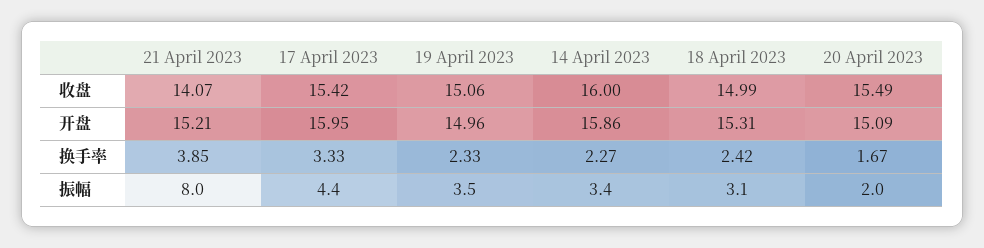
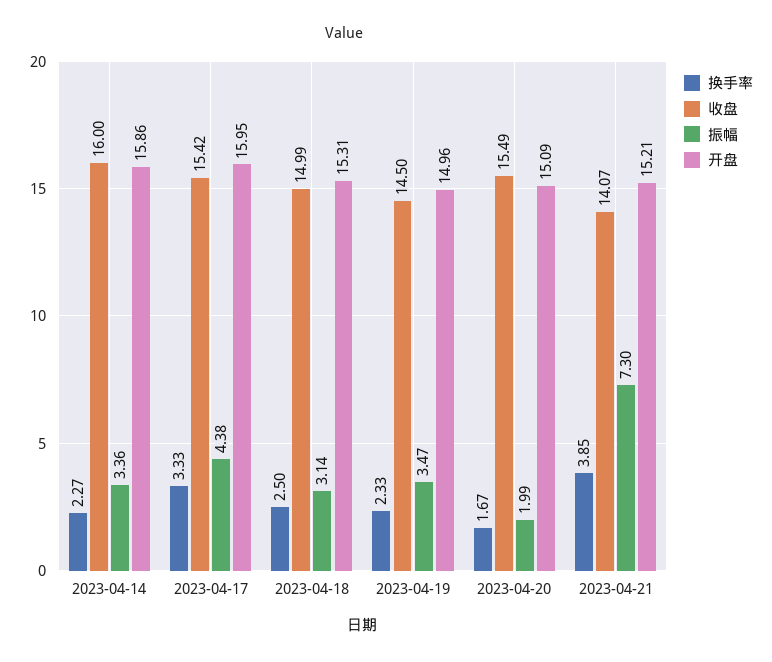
  {
    "收盘": {
      "21 April 2023": 14.07,
      "17 April 2023": 15.42,
-     "19 April 2023": 15.06,
+     "19 April 2023": 14.5,
      "14 April 2023": 16,
      "18 April 2023": 14.99,
      "20 April 2023": 15.49
    },
    "开盘": {
      "21 April 2023": 15.21,
      "17 April 2023": 15.95,
      "19 April 2023": 14.96,
      "14 April 2023": 15.86,
      "18 April 2023": 15.31,
      "20 April 2023": 15.09
    },
    "换手率": {
      "21 April 2023": 3.85,
      "17 April 2023": 3.33,
      "19 April 2023": 2.33,
      "14 April 2023": 2.27,
-     "18 April 2023": 2.42,
+     "18 April 2023": 2.5,
      "20 April 2023": 1.67
    },
    "振幅": {
-     "21 April 2023": 8,
+     "21 April 2023": 7.3,
      "17 April 2023": 4.38,
      "19 April 2023": 3.47,
      "14 April 2023": 3.36,
      "18 April 2023": 3.14,
      "20 April 2023": 1.99
    }
  }

